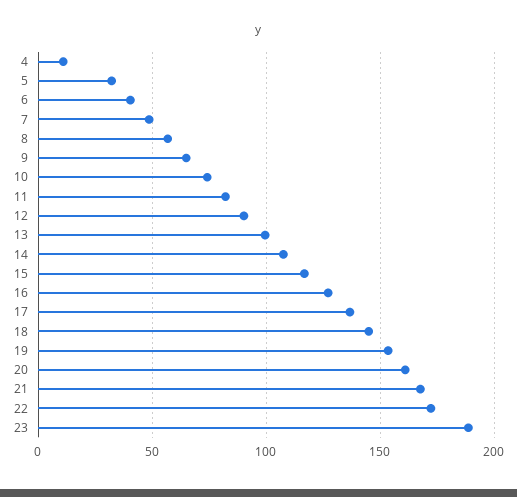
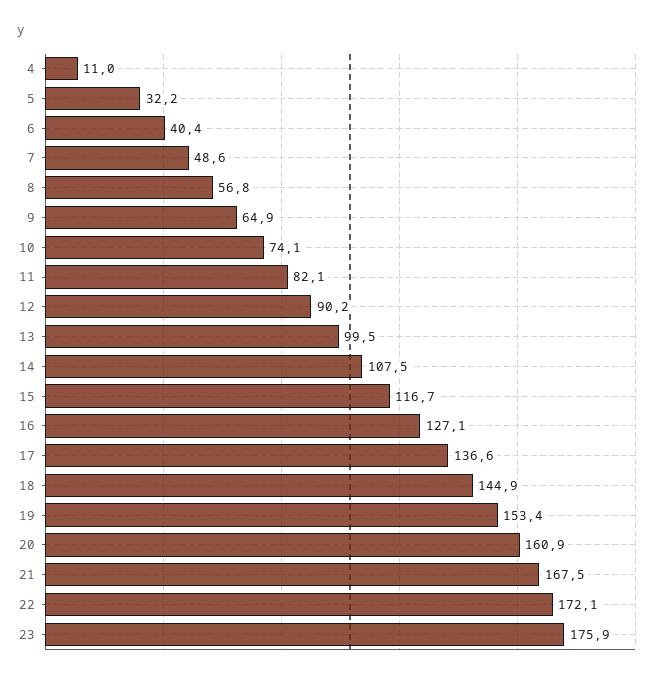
  {
    "4": 11,
    "5": 32.2,
    "6": 40.4,
    "7": 48.6,
    "8": 56.8,
    "9": 64.9,
    "10": 74.1,
    "11": 82.1,
    "12": 90.2,
    "13": 99.5,
    "14": 107.5,
    "15": 116.7,
    "16": 127.1,
    "17": 136.6,
    "18": 144.9,
    "19": 153.4,
    "20": 160.9,
    "21": 167.5,
    "22": 172.1,
-   "23": 190
+   "23": 175.9
  }

